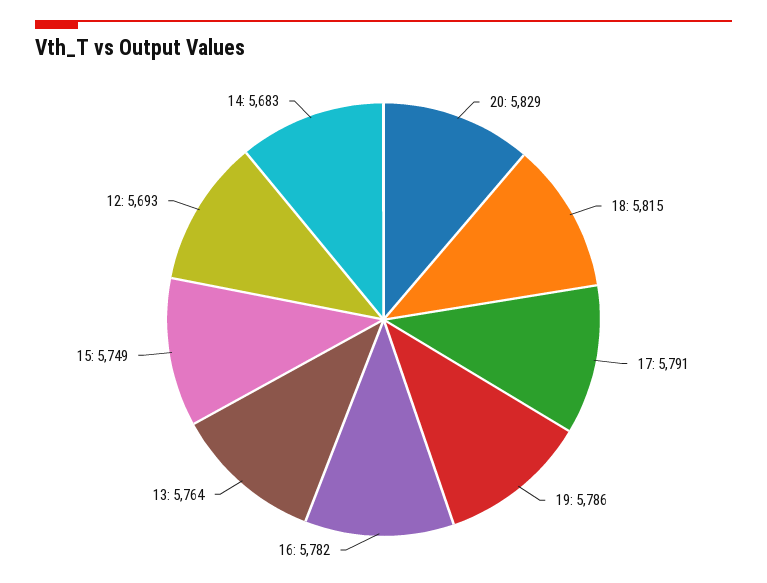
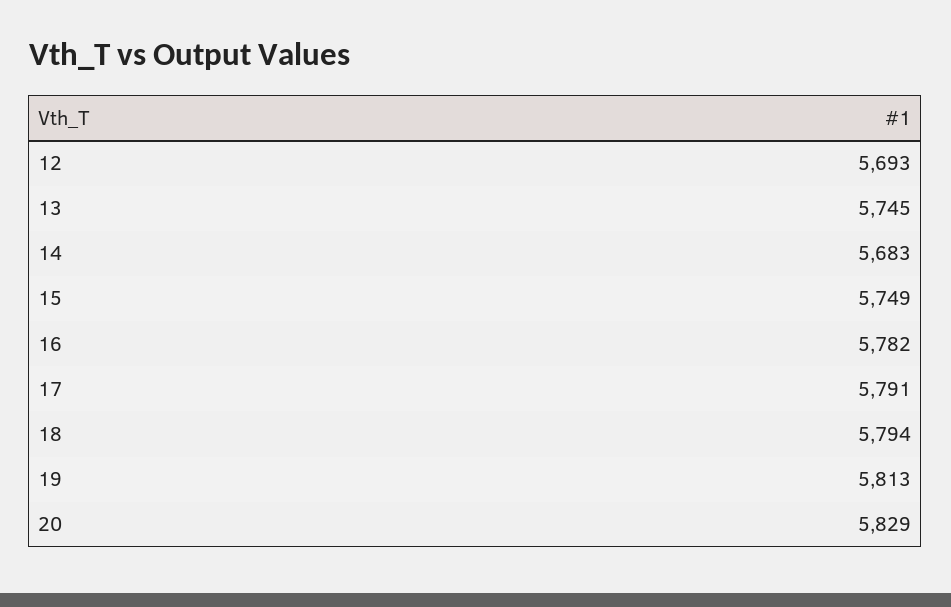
  {
    "20": 5829,
-   "18": 5815,
+   "18": 5794,
    "17": 5791,
-   "19": 5786,
+   "19": 5813,
    "16": 5782,
-   "13": 5764,
+   "13": 5745,
    "15": 5749,
    "12": 5693,
    "14": 5683
  }

